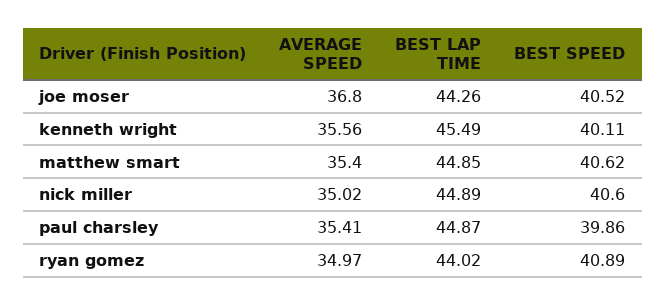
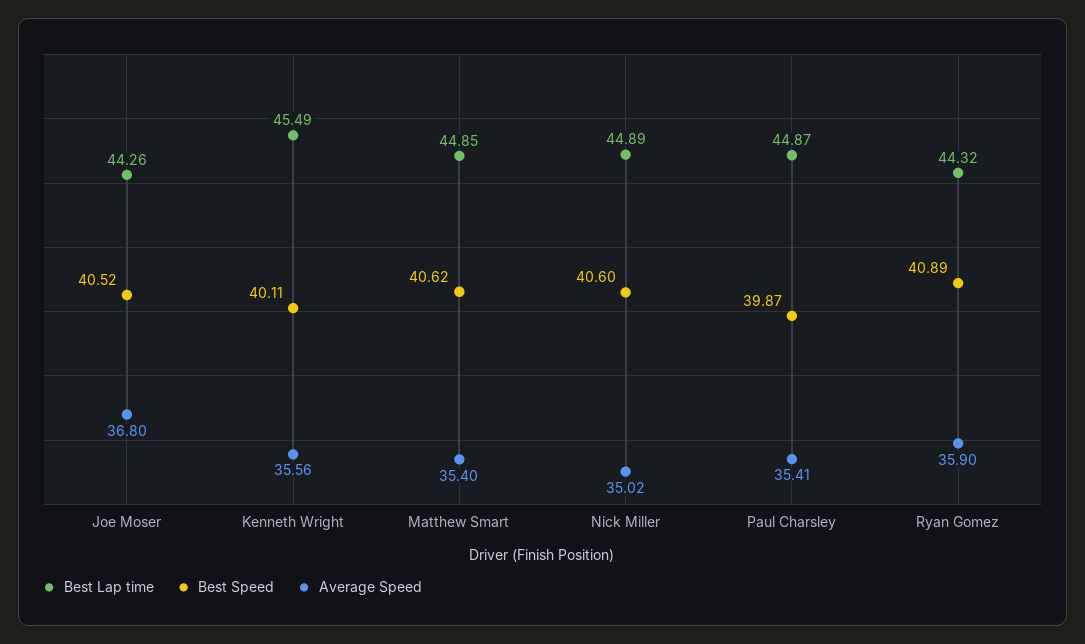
  {
    "AVERAGE SPEED": {
      "joe moser": 36.8,
      "kenneth wright": 35.56,
      "matthew smart": 35.4,
      "nick miller": 35.02,
      "paul charsley": 35.41,
-     "ryan gomez": 34.97
+     "ryan gomez": 35.9
    },
    "BEST LAP TIME": {
      "joe moser": 44.26,
      "kenneth wright": 45.49,
      "matthew smart": 44.85,
      "nick miller": 44.89,
      "paul charsley": 44.87,
-     "ryan gomez": 44.02
+     "ryan gomez": 44.32
    },
    "BEST SPEED": {
      "joe moser": 40.52,
      "kenneth wright": 40.11,
      "matthew smart": 40.62,
      "nick miller": 40.6,
-     "paul charsley": 39.86,
+     "paul charsley": 39.87,
      "ryan gomez": 40.89
    }
  }

